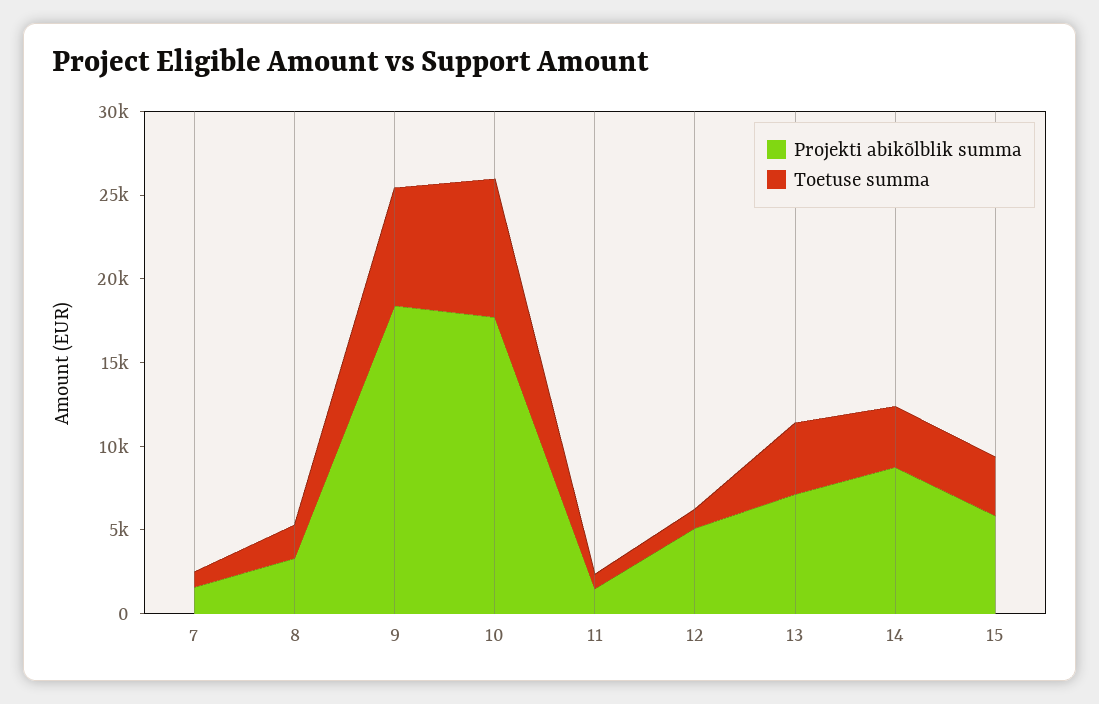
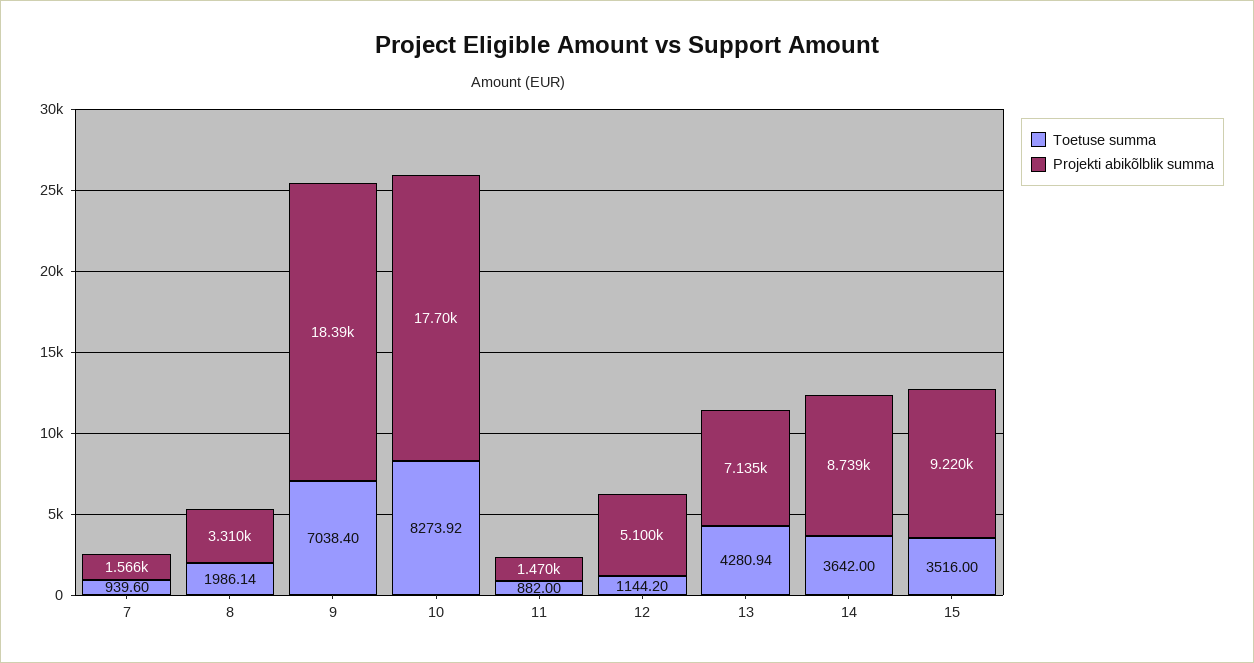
  {
    "Projekti abikõlblik summa": {
      "7": 1566,
      "8": 3310,
      "9": 18390,
      "10": 17700,
      "11": 1470,
      "12": 5100,
      "13": 7135,
      "14": 8739,
-     "15": 6000
+     "15": 9220
    },
    "Toetuse summa": {
      "7": 939.6,
      "8": 1986.14,
      "9": 7038.4,
      "10": 8273.92,
      "11": 882,
      "12": 1144.2,
      "13": 4280.94,
      "14": 3642,
      "15": 3516
    }
  }

